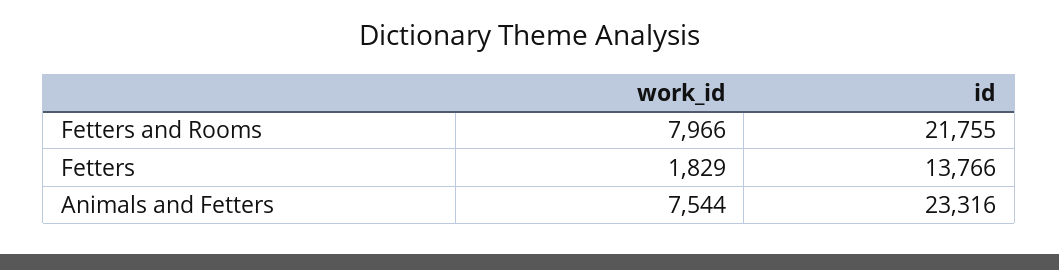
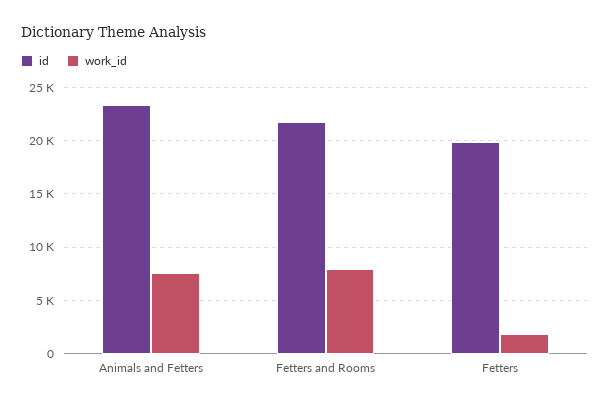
  {
    "work_id": {
      "Fetters and Rooms": 7966,
      "Fetters": 1829,
      "Animals and Fetters": 7544
    },
    "id": {
      "Fetters and Rooms": 21755,
-     "Fetters": 13766,
+     "Fetters": 20000,
      "Animals and Fetters": 23316
    }
  }

